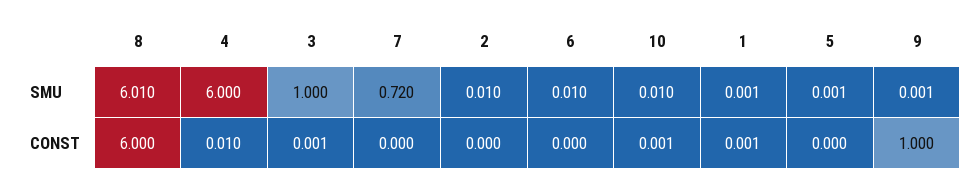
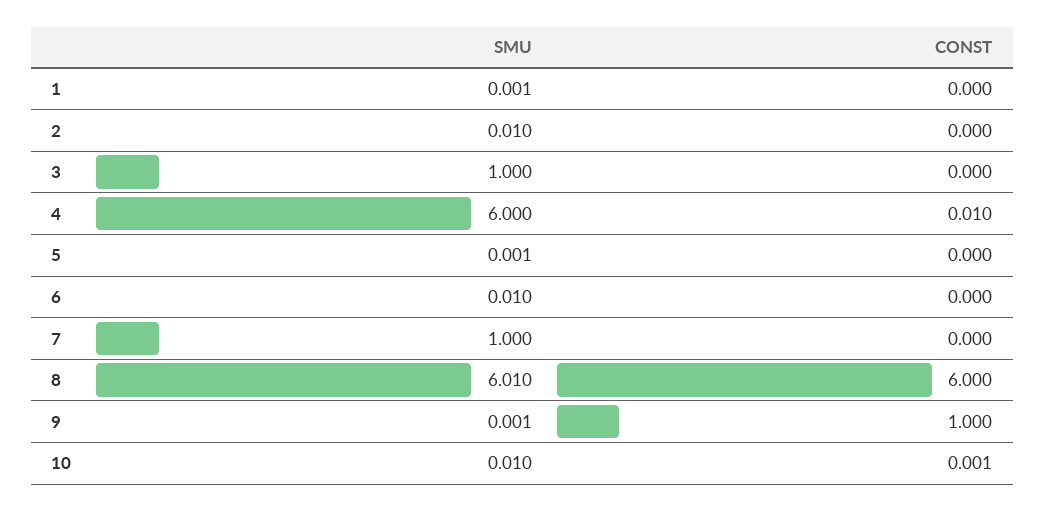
  {
    "8": {
      "SMU": 6.01,
      "CONST": 6
    },
    "4": {
      "SMU": 6,
      "CONST": 0.01
    },
    "3": {
      "SMU": 1,
-     "CONST": 0.001
+     "CONST": 0
    },
    "7": {
-     "SMU": 0.72,
+     "SMU": 1,
      "CONST": 0
    },
    "2": {
      "SMU": 0.01,
      "CONST": 0
    },
    "6": {
      "SMU": 0.01,
      "CONST": 0
    },
    "10": {
      "SMU": 0.01,
      "CONST": 0.001
    },
    "1": {
      "SMU": 0.001,
-     "CONST": 0.001
+     "CONST": 0
    },
    "5": {
      "SMU": 0.001,
      "CONST": 0
    },
    "9": {
      "SMU": 0.001,
      "CONST": 1
    }
  }

